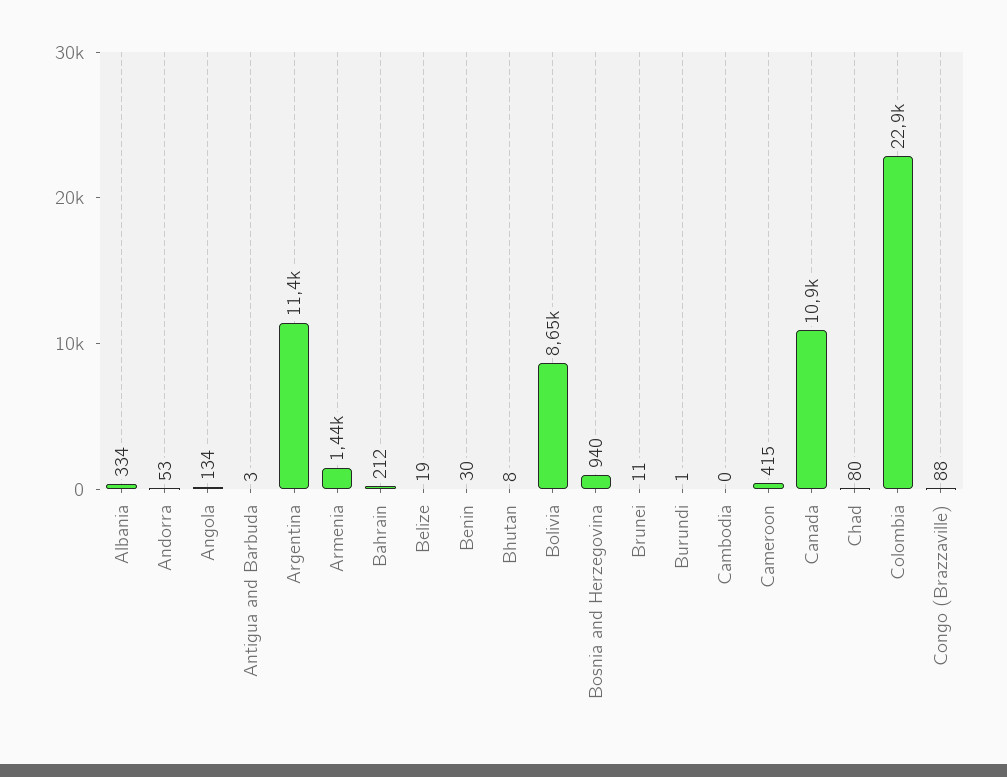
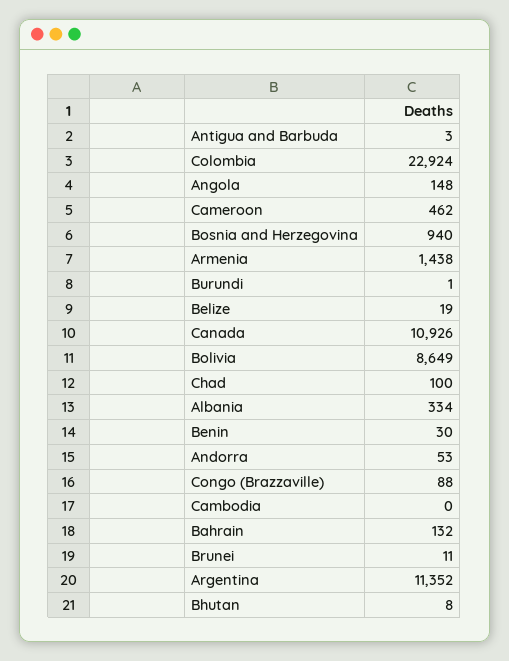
  {
    "Albania": 334,
    "Andorra": 53,
-   "Angola": 134,
+   "Angola": 148,
    "Antigua and Barbuda": 3,
    "Argentina": 11352,
    "Armenia": 1438,
-   "Bahrain": 212,
+   "Bahrain": 132,
    "Belize": 19,
    "Benin": 30,
    "Bhutan": 8,
    "Bolivia": 8649,
    "Bosnia and Herzegovina": 940,
    "Brunei": 11,
    "Burundi": 1,
    "Cambodia": 0,
-   "Cameroon": 415,
+   "Cameroon": 462,
    "Canada": 10926,
-   "Chad": 80,
+   "Chad": 100,
    "Colombia": 22924,
    "Congo (Brazzaville)": 88
  }

